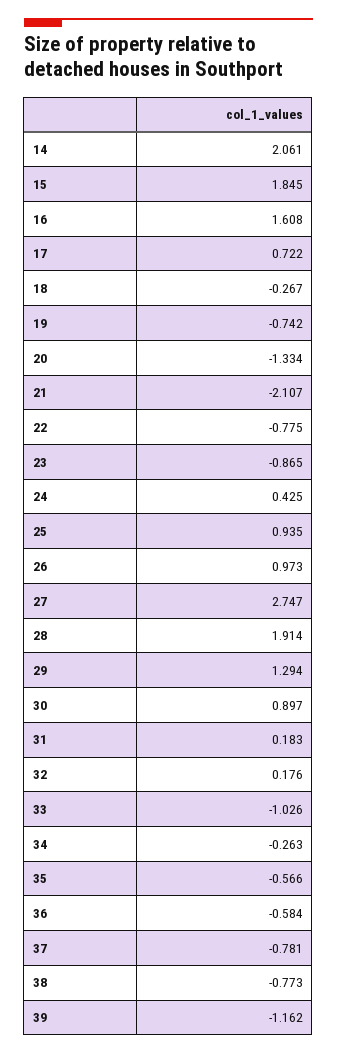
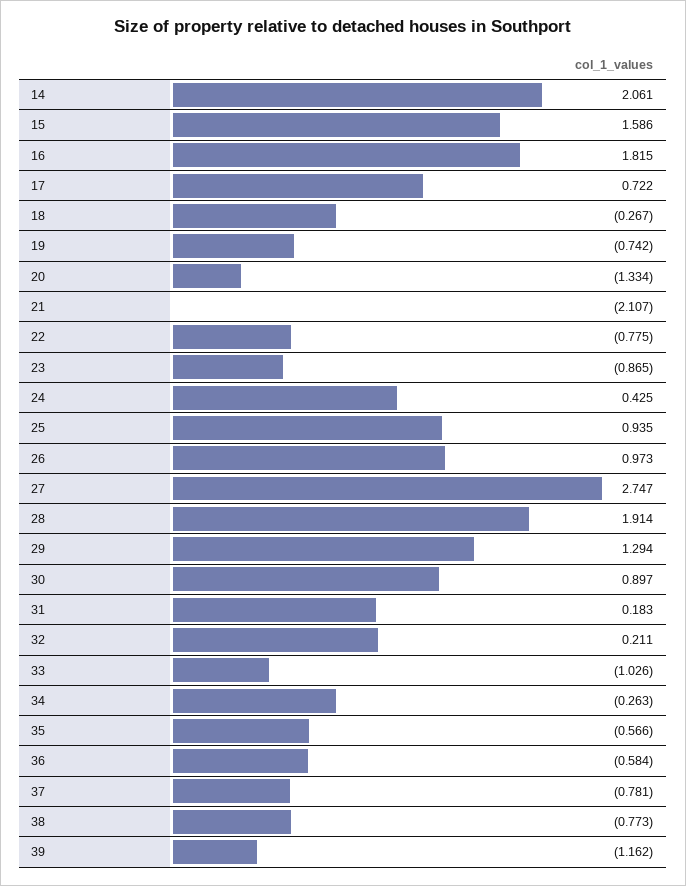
  {
    "14": 2.061,
-   "15": 1.845,
+   "15": 1.586,
-   "16": 1.608,
+   "16": 1.815,
    "17": 0.722,
    "18": -0.267,
    "19": -0.742,
    "20": -1.334,
    "21": -2.107,
    "22": -0.775,
    "23": -0.865,
    "24": 0.425,
    "25": 0.935,
    "26": 0.973,
    "27": 2.747,
    "28": 1.914,
    "29": 1.294,
    "30": 0.897,
    "31": 0.183,
-   "32": 0.176,
+   "32": 0.211,
    "33": -1.026,
    "34": -0.263,
    "35": -0.566,
    "36": -0.584,
    "37": -0.781,
    "38": -0.773,
    "39": -1.162
  }

